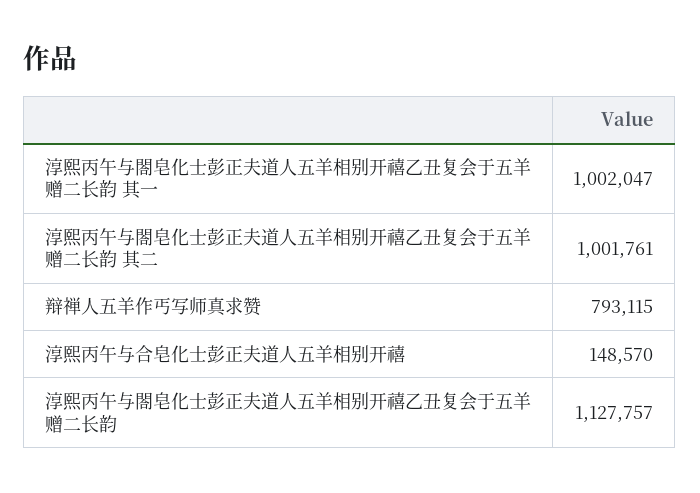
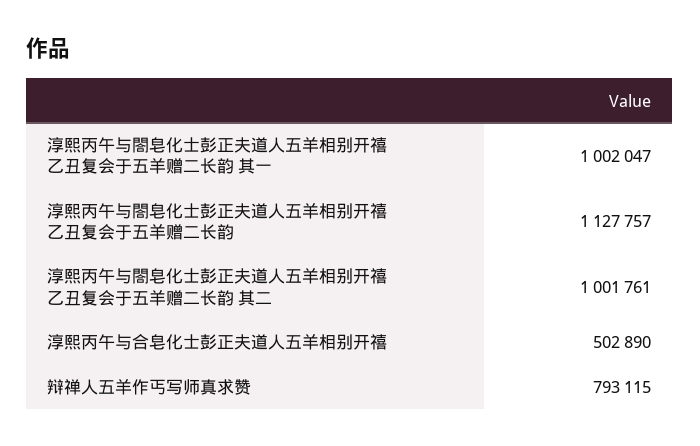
  {
    "淳熙丙午与閤皂化士彭正夫道人五羊相别开禧乙丑复会于五羊赠二长韵 其一": 1002047,
    "淳熙丙午与閤皂化士彭正夫道人五羊相别开禧乙丑复会于五羊赠二长韵 其二": 1001761,
    "辩禅人五羊作丐写师真求赞": 793115,
-   "淳熙丙午与合皂化士彭正夫道人五羊相别开禧": 148570,
+   "淳熙丙午与合皂化士彭正夫道人五羊相别开禧": 502890,
    "淳熙丙午与閤皂化士彭正夫道人五羊相别开禧乙丑复会于五羊赠二长韵": 1127757
  }

